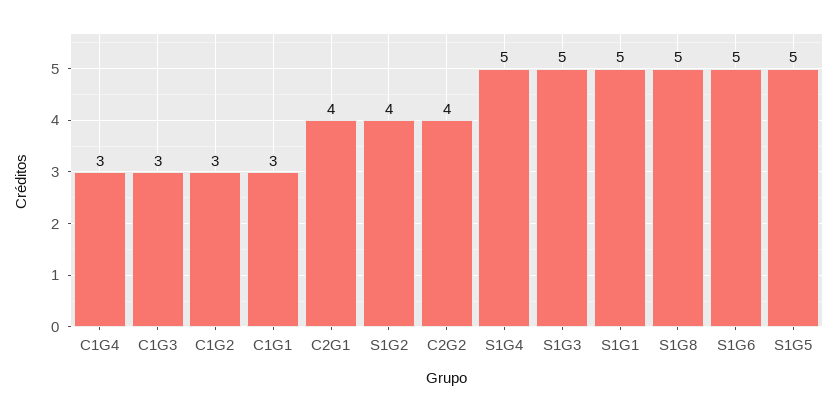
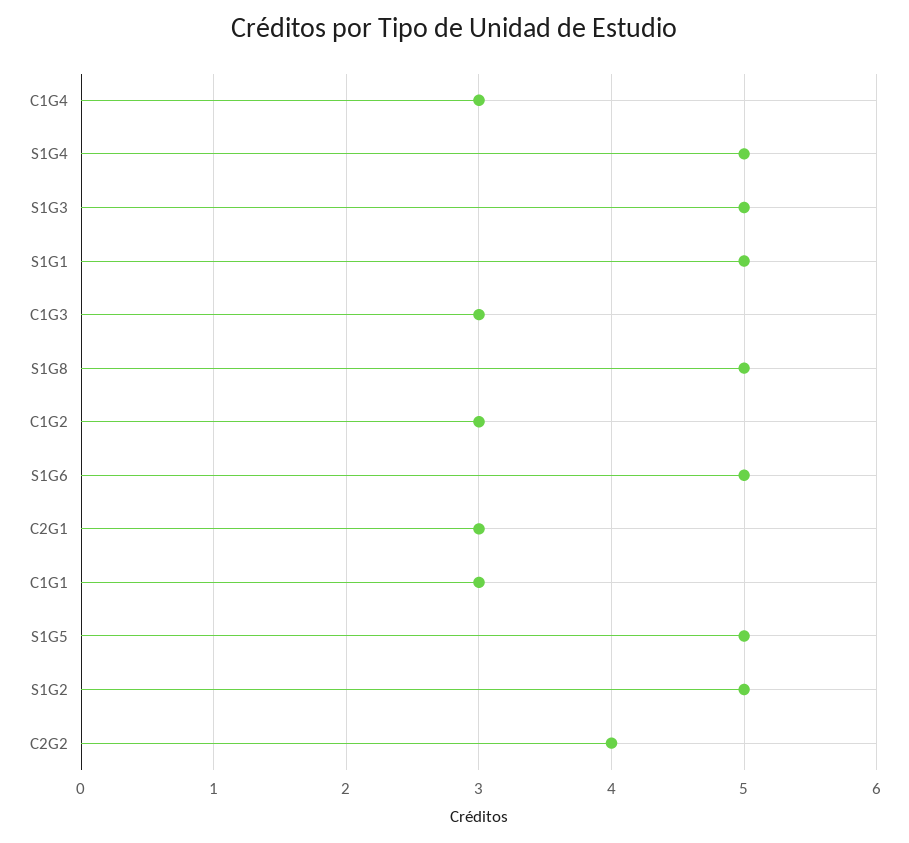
  {
    "C1G4": 3,
    "C1G3": 3,
    "C1G2": 3,
    "C1G1": 3,
-   "C2G1": 4,
+   "C2G1": 3,
-   "S1G2": 4,
+   "S1G2": 5,
    "C2G2": 4,
    "S1G4": 5,
    "S1G3": 5,
    "S1G1": 5,
    "S1G8": 5,
    "S1G6": 5,
    "S1G5": 5
  }

